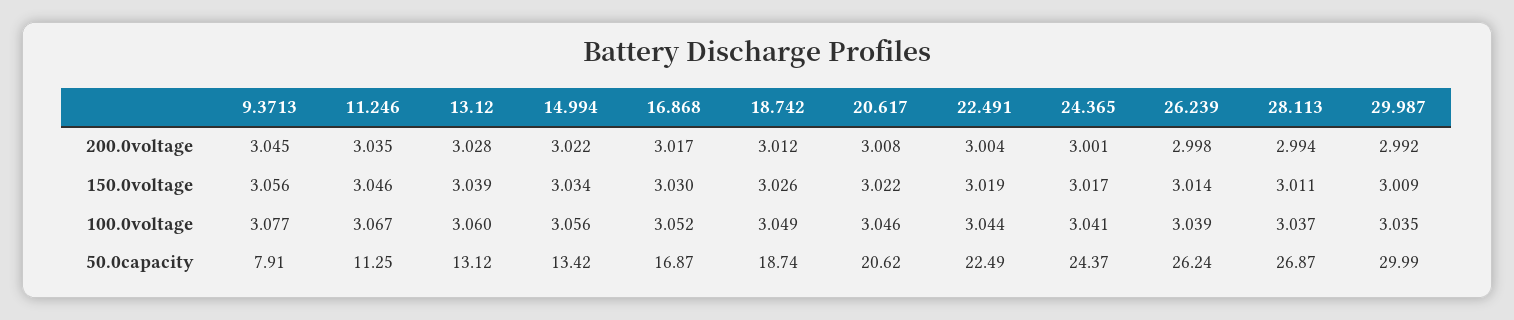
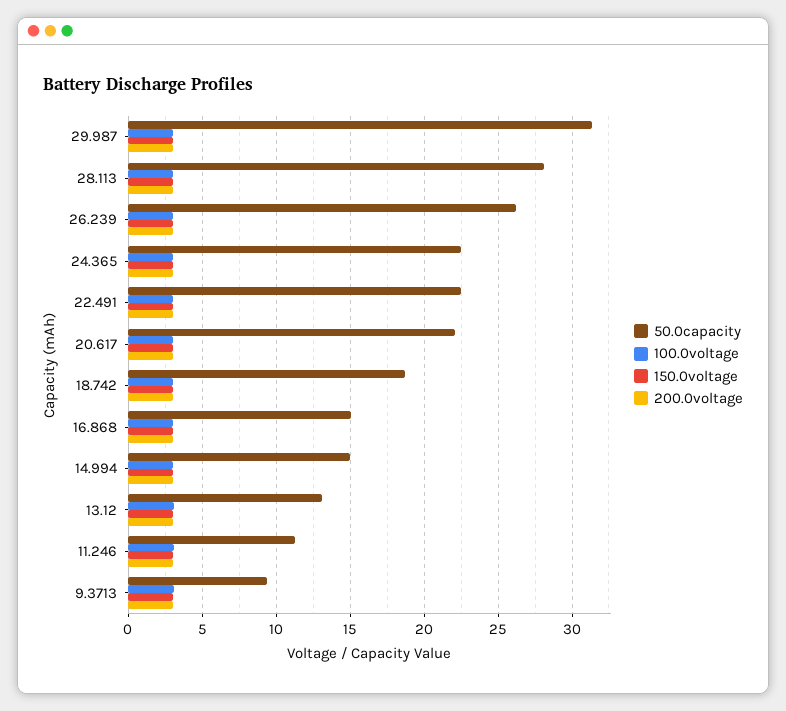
  {
    "200.0voltage": {
      "9.3713": 3.045,
      "11.246": 3.035,
      "13.12": 3.028,
      "14.994": 3.022,
      "16.868": 3.017,
      "18.742": 3.012,
      "20.617": 3.008,
      "22.491": 3.004,
      "24.365": 3.001,
      "26.239": 2.998,
      "28.113": 2.994,
      "29.987": 2.992
    },
    "150.0voltage": {
      "9.3713": 3.056,
      "11.246": 3.046,
      "13.12": 3.039,
      "14.994": 3.034,
      "16.868": 3.03,
      "18.742": 3.026,
      "20.617": 3.022,
      "22.491": 3.019,
      "24.365": 3.017,
      "26.239": 3.014,
      "28.113": 3.011,
      "29.987": 3.009
    },
    "100.0voltage": {
      "9.3713": 3.077,
      "11.246": 3.067,
      "13.12": 3.06,
      "14.994": 3.056,
      "16.868": 3.052,
      "18.742": 3.049,
      "20.617": 3.046,
      "22.491": 3.044,
      "24.365": 3.041,
      "26.239": 3.039,
      "28.113": 3.037,
      "29.987": 3.035
    },
    "50.0capacity": {
-     "9.3713": 7.91,
+     "9.3713": 9.5,
      "11.246": 11.25,
      "13.12": 13.12,
-     "14.994": 13.42,
+     "14.994": 15,
-     "16.868": 16.87,
+     "16.868": 15,
      "18.742": 18.74,
-     "20.617": 20.62,
+     "20.617": 22,
      "22.491": 22.49,
-     "24.365": 24.37,
+     "24.365": 22.5,
      "26.239": 26.24,
-     "28.113": 26.87,
+     "28.113": 28,
-     "29.987": 29.99
+     "29.987": 31.5
    }
  }

